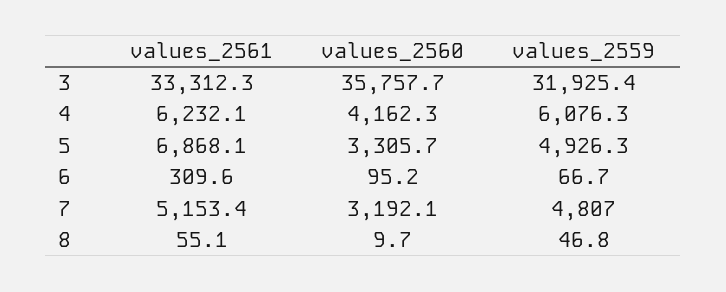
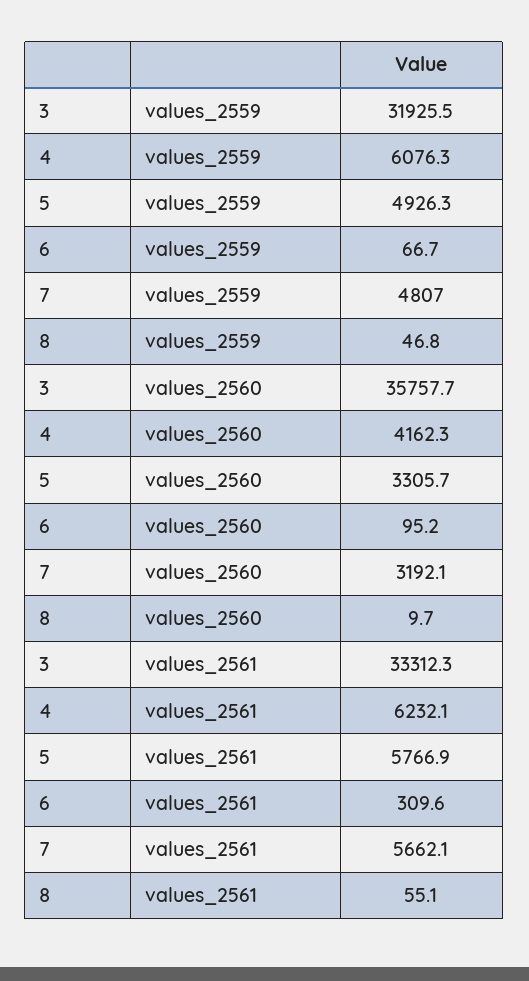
  {
    "values_2561": {
      "3": 33312.3,
      "4": 6232.1,
-     "5": 6868.1,
+     "5": 5766.9,
      "6": 309.6,
-     "7": 5153.4,
+     "7": 5662.1,
      "8": 55.1
    },
    "values_2560": {
      "3": 35757.7,
      "4": 4162.3,
      "5": 3305.7,
      "6": 95.2,
      "7": 3192.1,
      "8": 9.7
    },
    "values_2559": {
-     "3": 31925.4,
+     "3": 31925.5,
      "4": 6076.3,
      "5": 4926.3,
      "6": 66.7,
      "7": 4807,
      "8": 46.8
    }
  }

